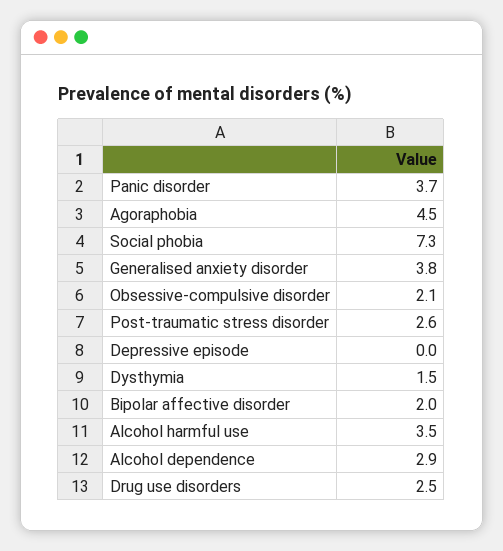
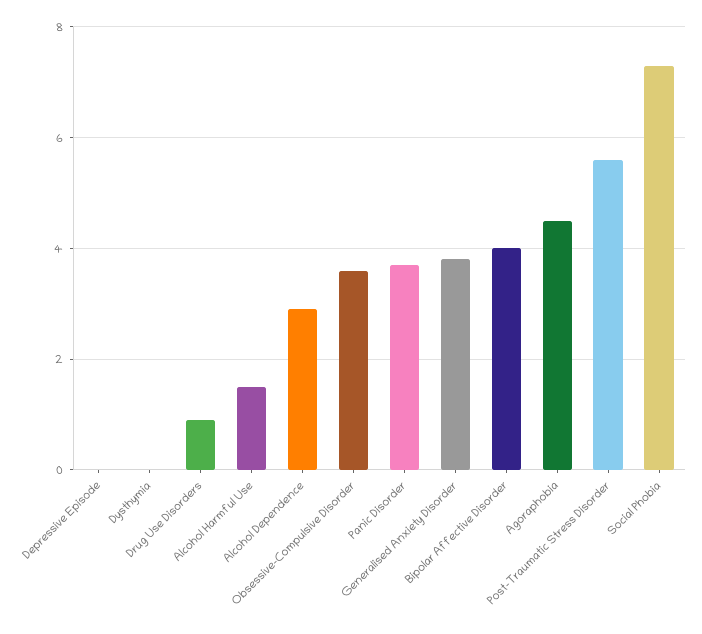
  {
    "Panic disorder": 3.7,
    "Agoraphobia": 4.5,
    "Social phobia": 7.3,
    "Generalised anxiety disorder": 3.8,
-   "Obsessive-compulsive disorder": 2.1,
+   "Obsessive-compulsive disorder": 3.5,
-   "Post-traumatic stress disorder": 2.6,
+   "Post-traumatic stress disorder": 5.5,
    "Depressive episode": 0,
-   "Dysthymia": 1.5,
+   "Dysthymia": 0,
-   "Bipolar affective disorder": 2,
+   "Bipolar affective disorder": 4,
-   "Alcohol harmful use": 3.5,
+   "Alcohol harmful use": 1.5,
    "Alcohol dependence": 2.9,
-   "Drug use disorders": 2.5
+   "Drug use disorders": 1
  }

